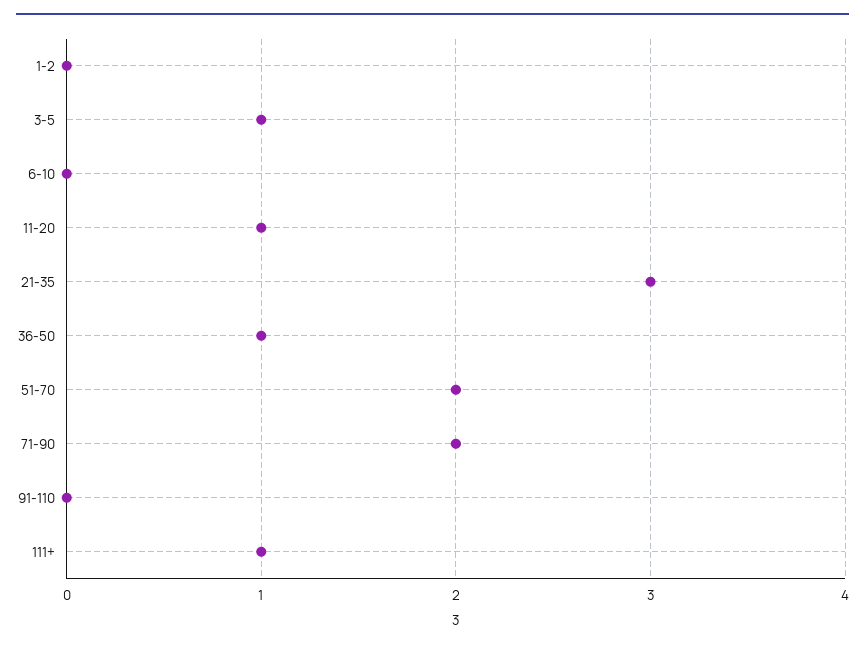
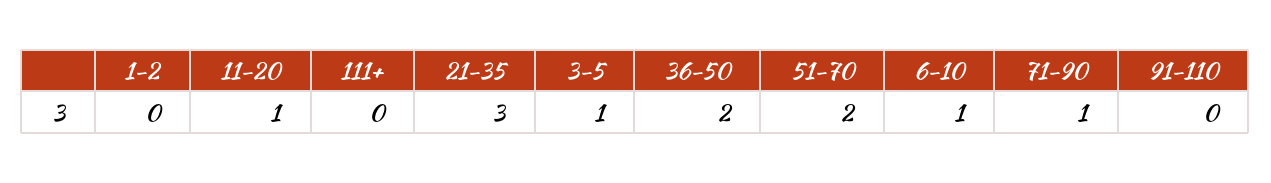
  {
    "1-2": 0,
    "3-5": 1,
-   "6-10": 0,
+   "6-10": 1,
    "11-20": 1,
    "21-35": 3,
-   "36-50": 1,
+   "36-50": 2,
    "51-70": 2,
-   "71-90": 2,
+   "71-90": 1,
    "91-110": 0,
-   "111+": 1
+   "111+": 0
  }

